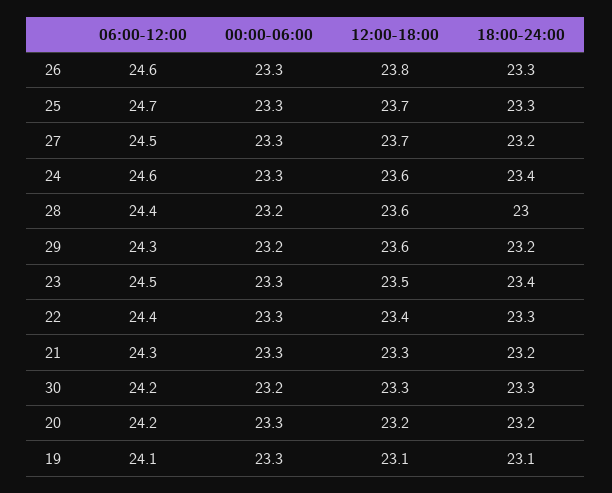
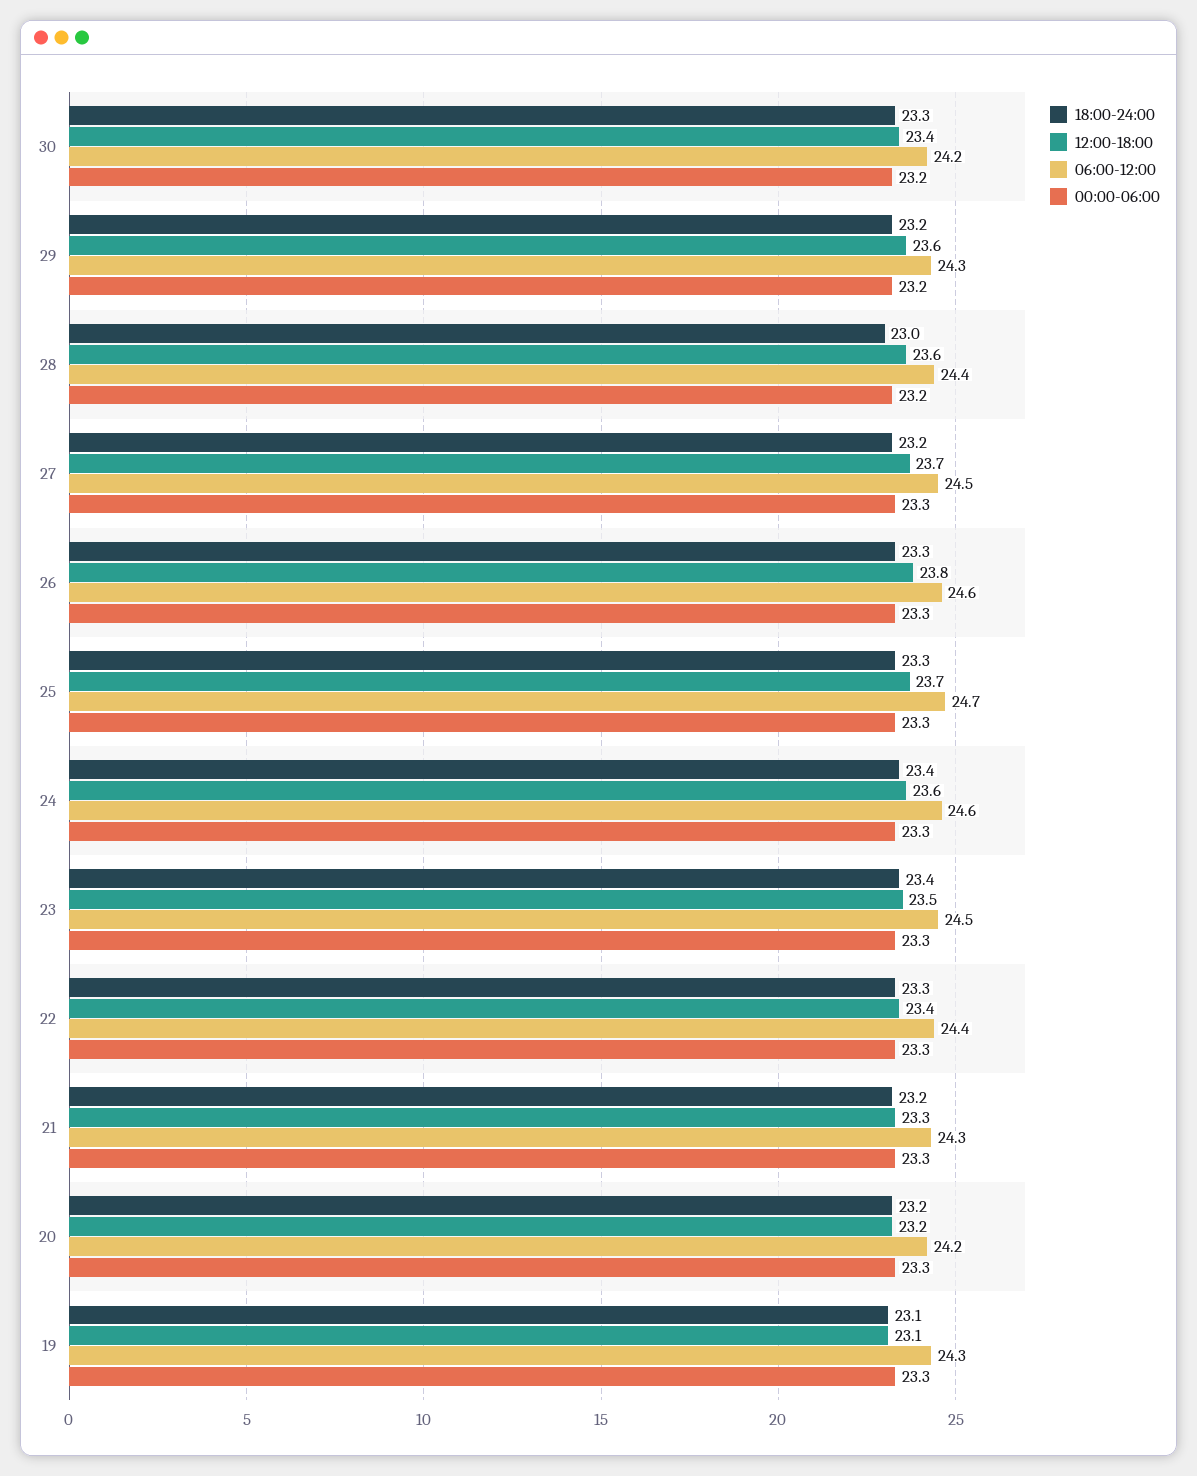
  {
    "06:00-12:00": {
      "26": 24.6,
      "25": 24.7,
      "27": 24.5,
      "24": 24.6,
      "28": 24.4,
      "29": 24.3,
      "23": 24.5,
      "22": 24.4,
      "21": 24.3,
      "30": 24.2,
      "20": 24.2,
-     "19": 24.1
+     "19": 24.3
    },
    "00:00-06:00": {
      "26": 23.3,
      "25": 23.3,
      "27": 23.3,
      "24": 23.3,
      "28": 23.2,
      "29": 23.2,
      "23": 23.3,
      "22": 23.3,
      "21": 23.3,
      "30": 23.2,
      "20": 23.3,
      "19": 23.3
    },
    "12:00-18:00": {
      "26": 23.8,
      "25": 23.7,
      "27": 23.7,
      "24": 23.6,
      "28": 23.6,
      "29": 23.6,
      "23": 23.5,
      "22": 23.4,
      "21": 23.3,
-     "30": 23.3,
+     "30": 23.4,
      "20": 23.2,
      "19": 23.1
    },
    "18:00-24:00": {
      "26": 23.3,
      "25": 23.3,
      "27": 23.2,
      "24": 23.4,
      "28": 23,
      "29": 23.2,
      "23": 23.4,
      "22": 23.3,
      "21": 23.2,
      "30": 23.3,
      "20": 23.2,
      "19": 23.1
    }
  }

